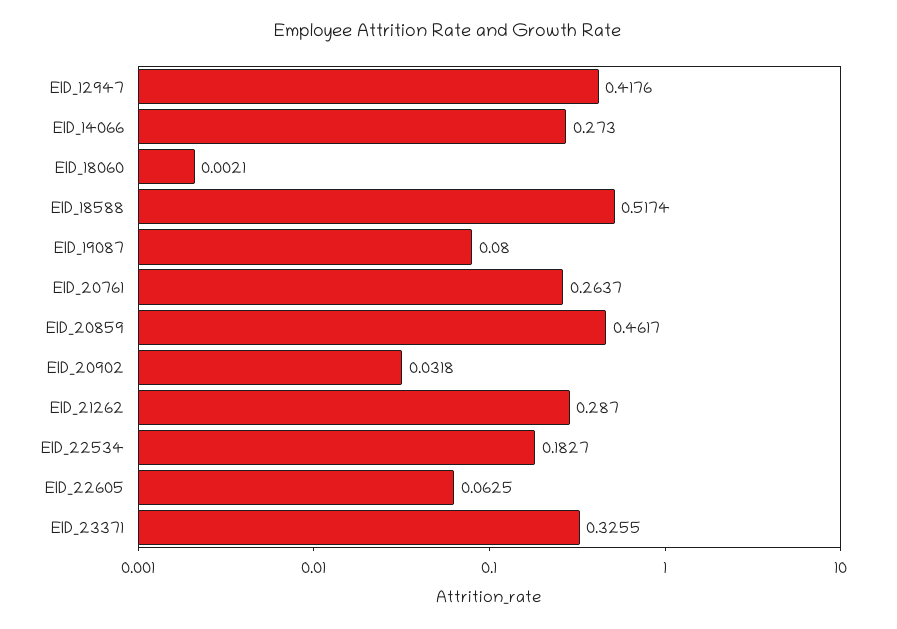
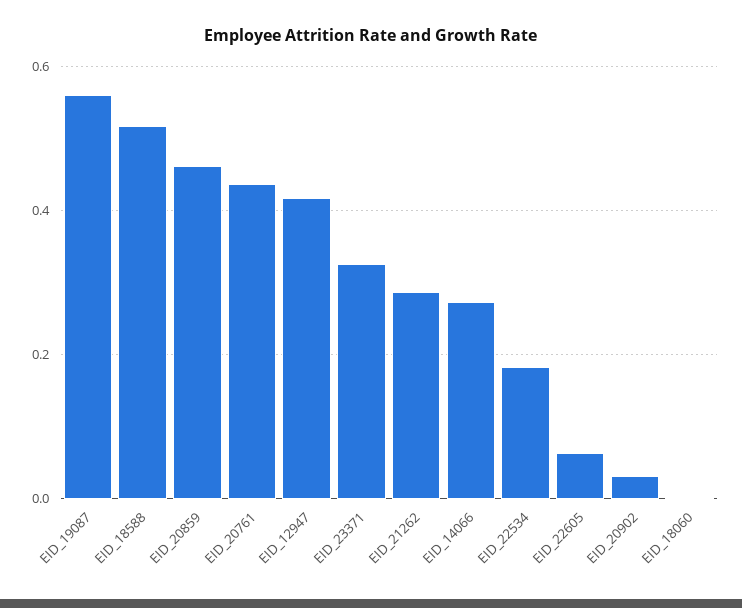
  {
    "EID_12947": 0.4176,
    "EID_14066": 0.273,
    "EID_18060": 0.0021,
    "EID_18588": 0.5174,
-   "EID_19087": 0.08,
+   "EID_19087": 0.56,
-   "EID_20761": 0.2637,
+   "EID_20761": 0.44,
    "EID_20859": 0.4617,
    "EID_20902": 0.0318,
    "EID_21262": 0.287,
    "EID_22534": 0.1827,
    "EID_22605": 0.0625,
    "EID_23371": 0.3255
  }

